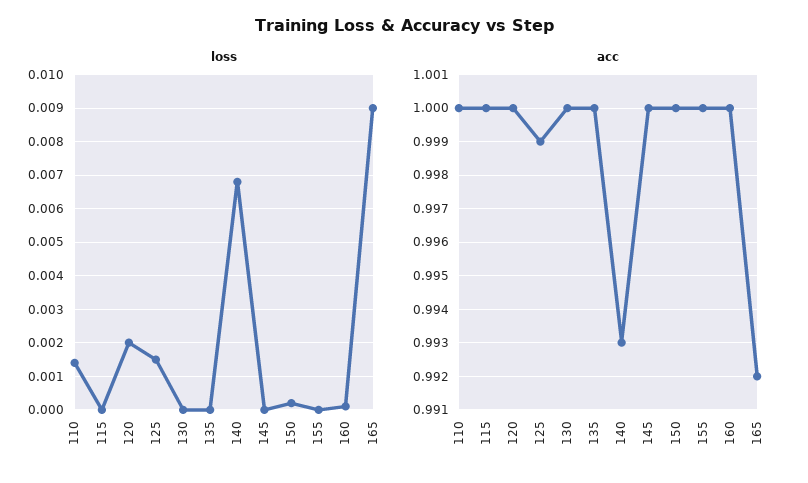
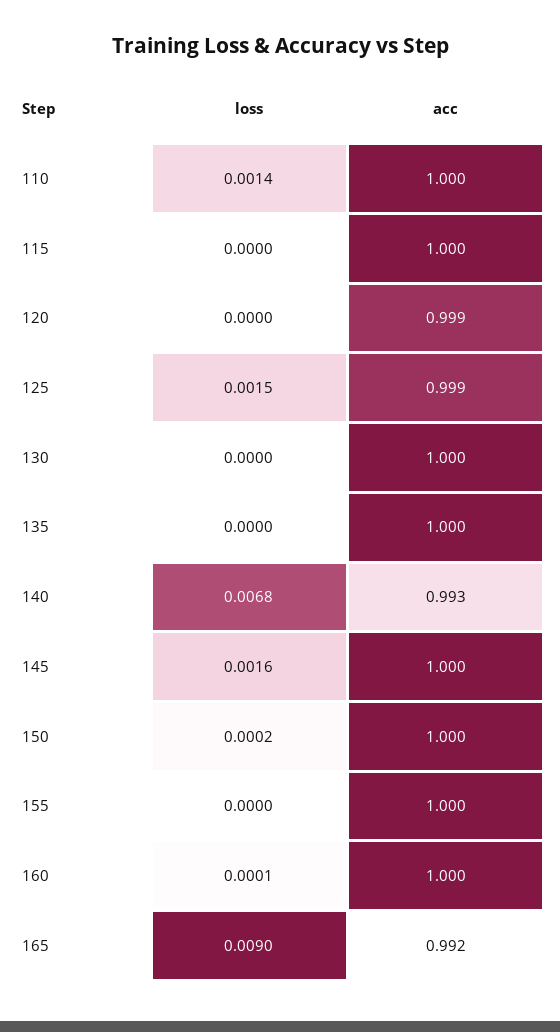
  {
    "loss": {
      "110": 0.0014,
      "115": 0,
-     "120": 0.002,
+     "120": 0,
      "125": 0.0015,
      "130": 0,
      "135": 0,
      "140": 0.0068,
-     "145": 0,
+     "145": 0.0016,
      "150": 0.0002,
      "155": 0,
      "160": 0.0001,
      "165": 0.009
    },
    "acc": {
      "110": 1,
      "115": 1,
-     "120": 1,
+     "120": 0.999,
      "125": 0.999,
      "130": 1,
      "135": 1,
      "140": 0.993,
      "145": 1,
      "150": 1,
      "155": 1,
      "160": 1,
      "165": 0.992
    }
  }

